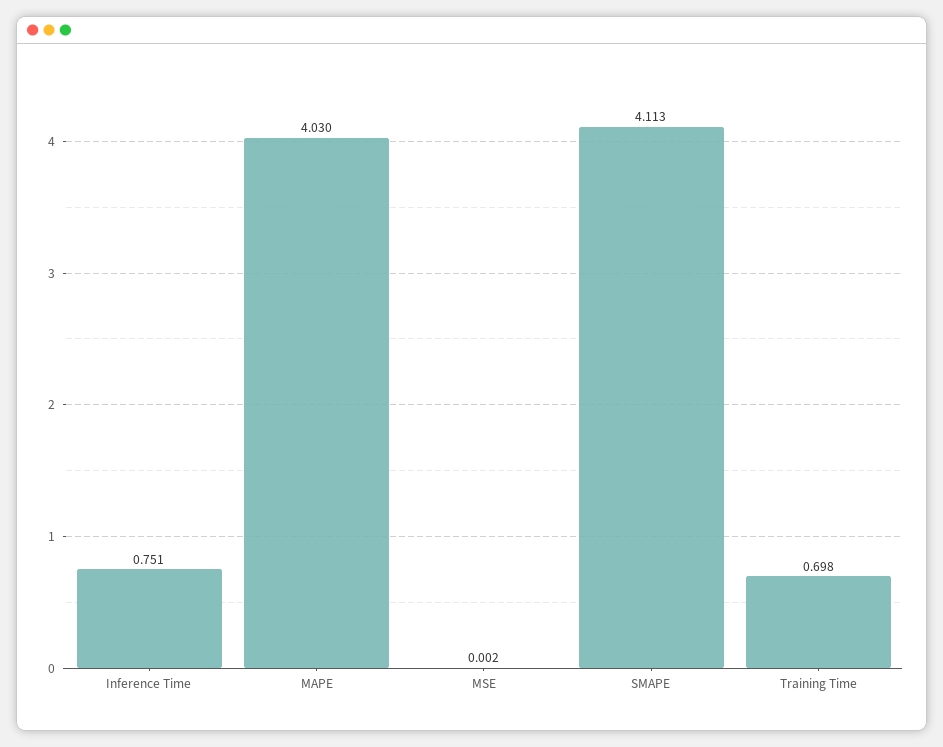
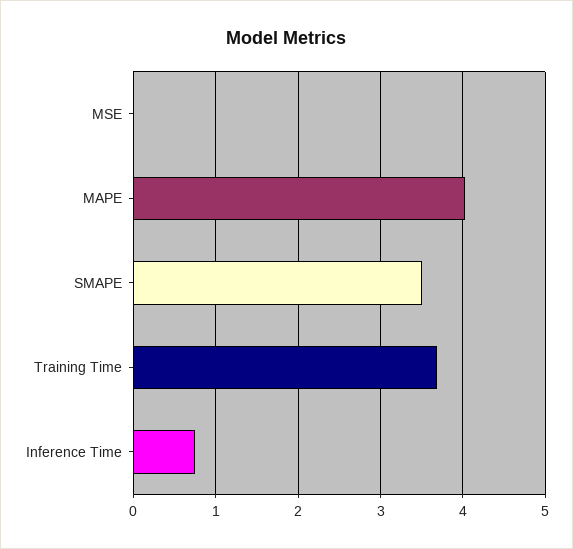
  {
    "Inference Time": 0.751,
    "MAPE": 4.03,
    "MSE": 0.002,
-   "SMAPE": 4.113,
+   "SMAPE": 3.5,
-   "Training Time": 0.698
+   "Training Time": 3.7
  }

